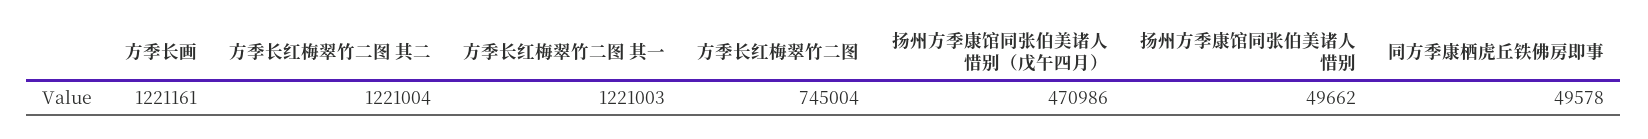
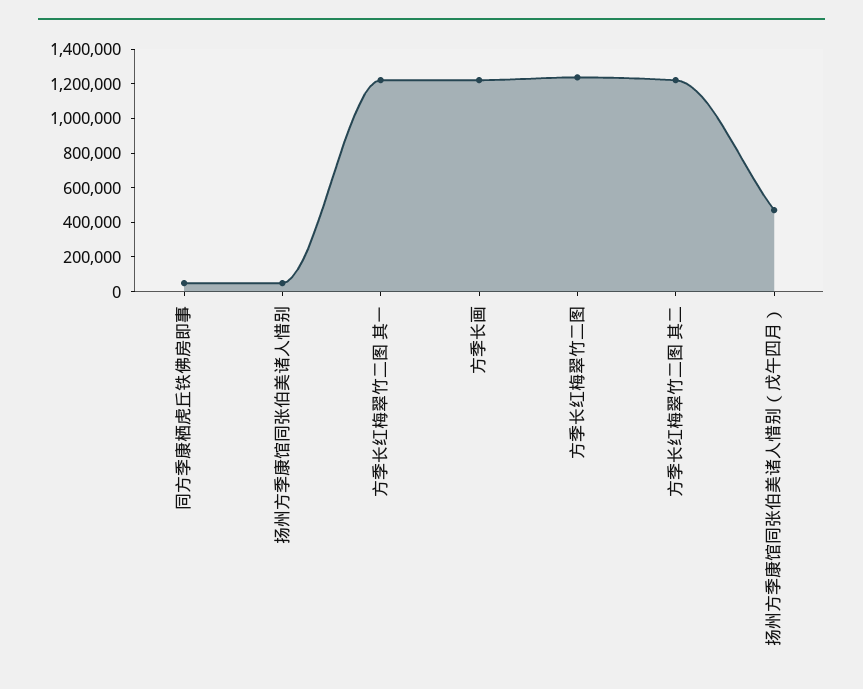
  {
    "方季长画": 1221161,
    "方季长红梅翠竹二图 其二": 1221004,
    "方季长红梅翠竹二图 其一": 1221003,
-   "方季长红梅翠竹二图": 745004,
+   "方季长红梅翠竹二图": 1250000,
    "扬州方季康馆同张伯美诸人惜别（戊午四月）": 470986,
    "扬州方季康馆同张伯美诸人惜别": 49662,
    "同方季康栖虎丘铁佛房即事": 49578
  }

